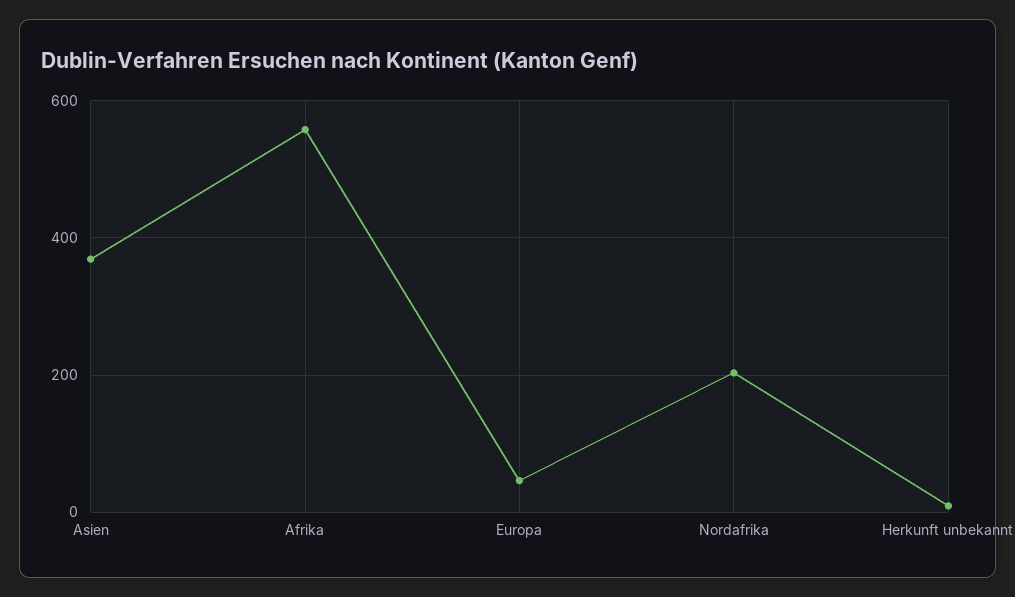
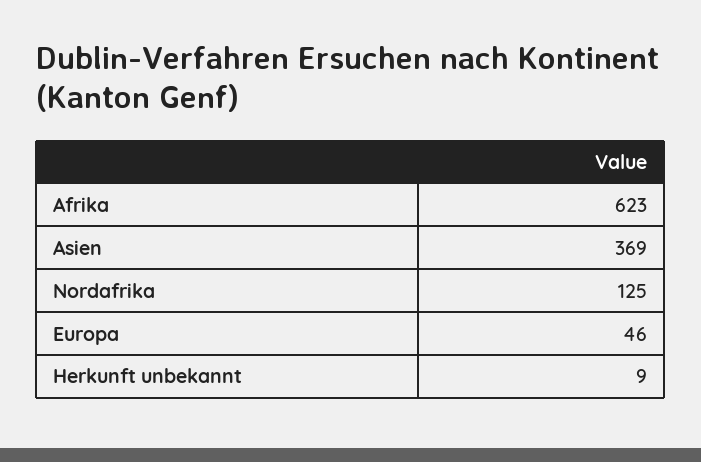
  {
    "Asien": 369,
-   "Afrika": 560,
+   "Afrika": 623,
    "Europa": 46,
-   "Nordafrika": 200,
+   "Nordafrika": 125,
    "Herkunft unbekannt": 9
  }

